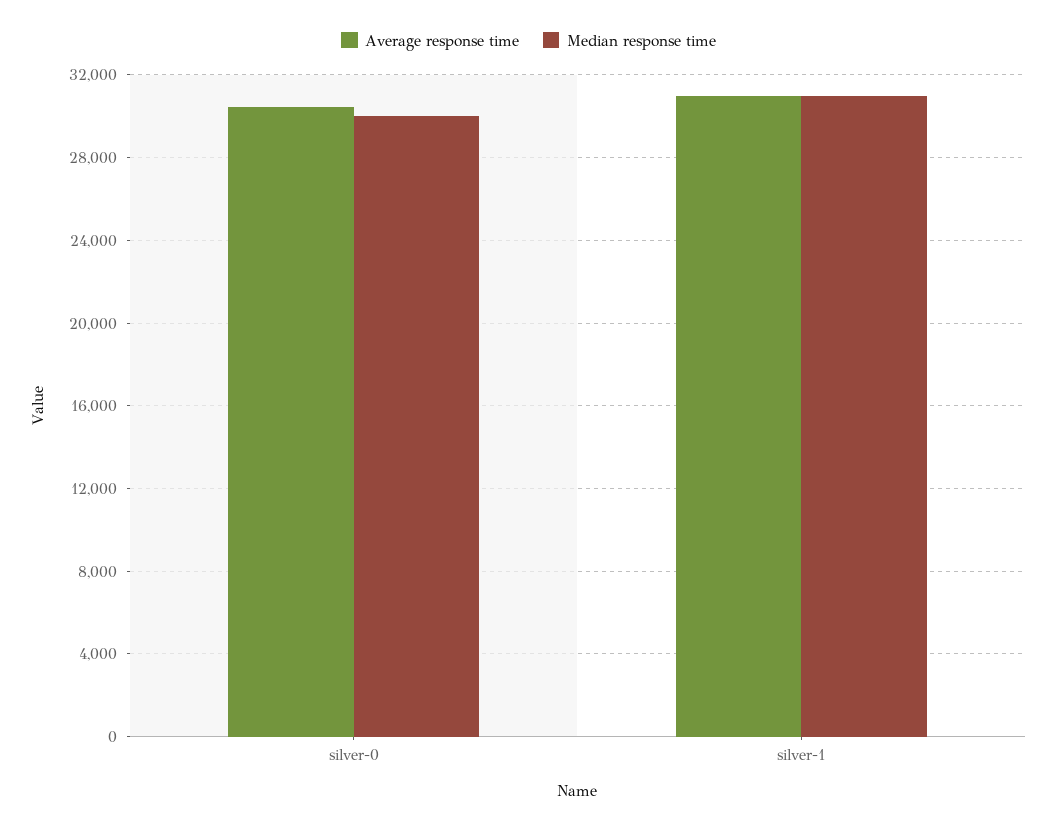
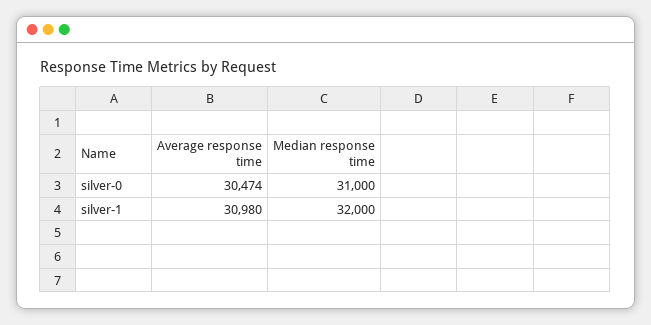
  {
    "Average response time": {
      "silver-0": 30474,
      "silver-1": 30980
    },
    "Median response time": {
-     "silver-0": 30000,
+     "silver-0": 31000,
-     "silver-1": 31000
+     "silver-1": 32000
    }
  }

